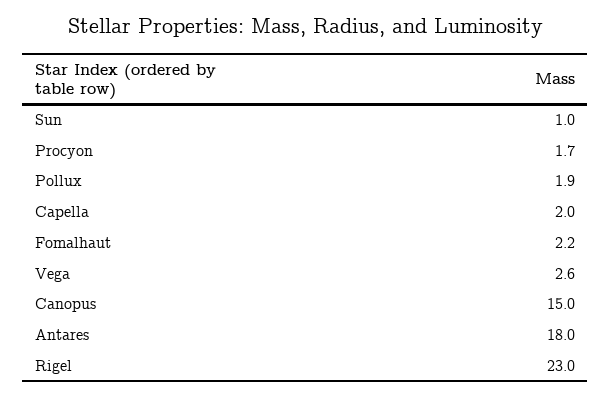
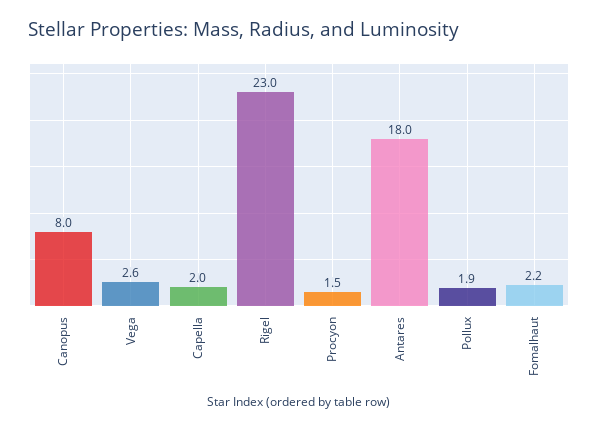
  {
-   "Sun": 1,
-   "Procyon": 1.7,
+   "Procyon": 1.5,
    "Pollux": 1.9,
    "Capella": 2,
    "Fomalhaut": 2.2,
    "Vega": 2.6,
-   "Canopus": 15,
+   "Canopus": 8,
    "Antares": 18,
    "Rigel": 23
  }

